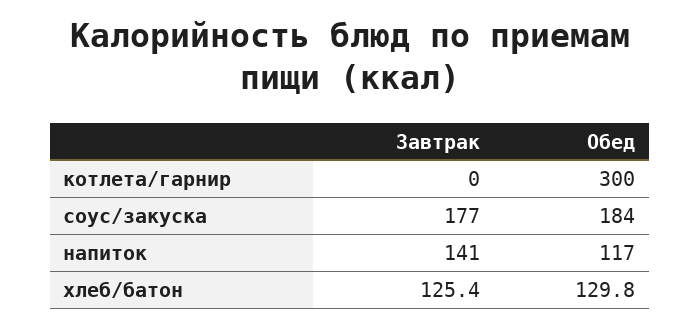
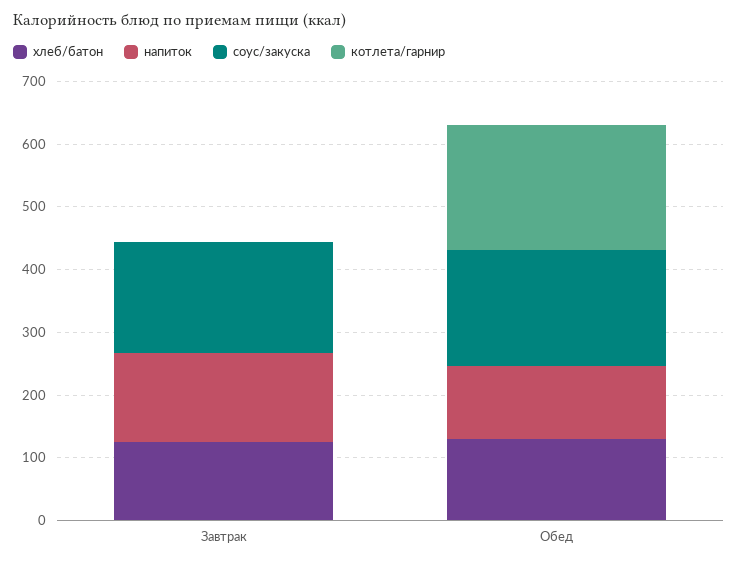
  {
    "котлета/гарнир": {
      "Завтрак": 0,
-     "Обед": 300
+     "Обед": 200
    },
    "соус/закуска": {
      "Завтрак": 177,
      "Обед": 184
    },
    "напиток": {
      "Завтрак": 141,
      "Обед": 117
    },
    "хлеб/батон": {
      "Завтрак": 125.4,
      "Обед": 129.8
    }
  }

